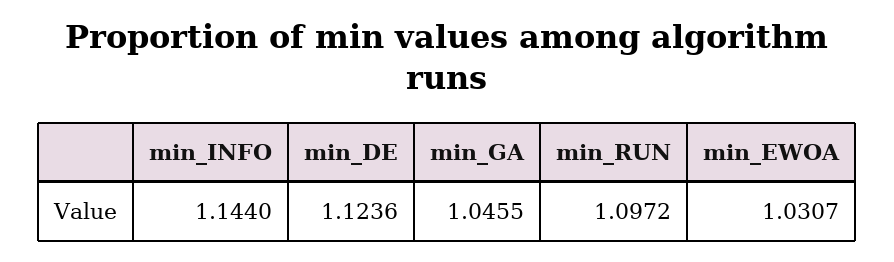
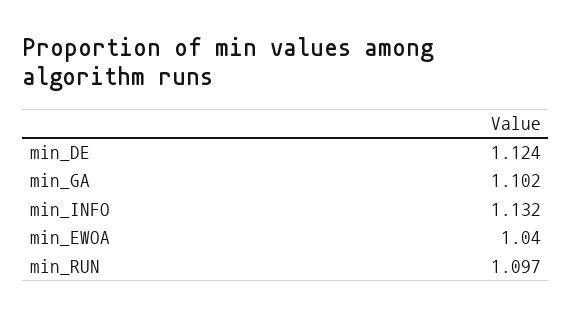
  {
-   "min_INFO": 1.144,
+   "min_INFO": 1.132,
    "min_DE": 1.1236,
-   "min_GA": 1.0455,
+   "min_GA": 1.102,
    "min_RUN": 1.0972,
-   "min_EWOA": 1.0307
+   "min_EWOA": 1.04
  }

